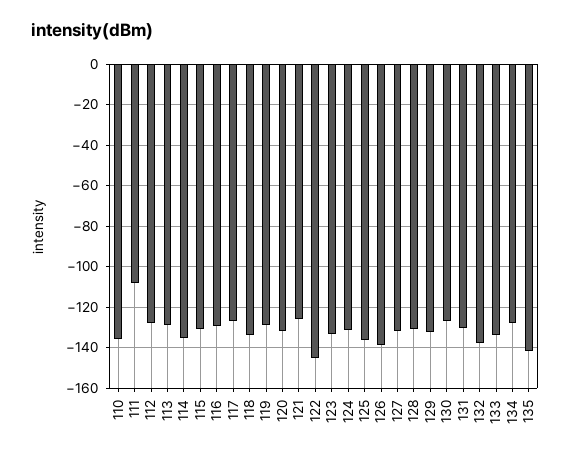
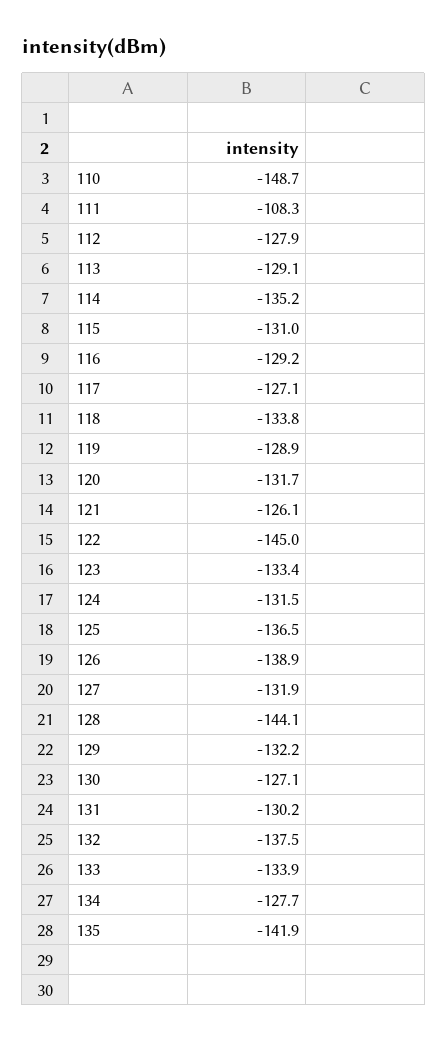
  {
-   "110": -135,
+   "110": -148.7,
    "111": -108.3,
    "112": -127.9,
    "113": -129.1,
    "114": -135.2,
    "115": -131,
    "116": -129.2,
    "117": -127.1,
    "118": -133.8,
    "119": -128.9,
    "120": -131.7,
    "121": -126.1,
    "122": -145,
    "123": -133.4,
    "124": -131.5,
    "125": -136.5,
    "126": -138.9,
    "127": -131.9,
-   "128": -130,
+   "128": -144.1,
    "129": -132.2,
    "130": -127.1,
    "131": -130.2,
    "132": -137.5,
    "133": -133.9,
    "134": -127.7,
    "135": -141.9
  }

